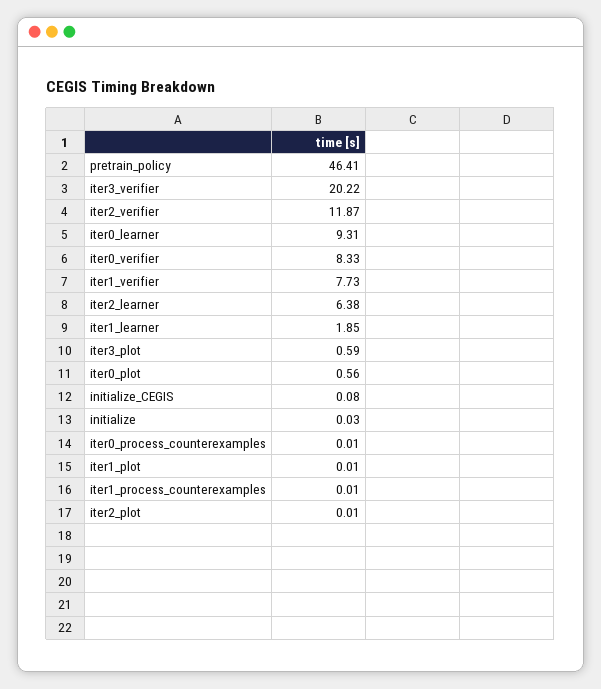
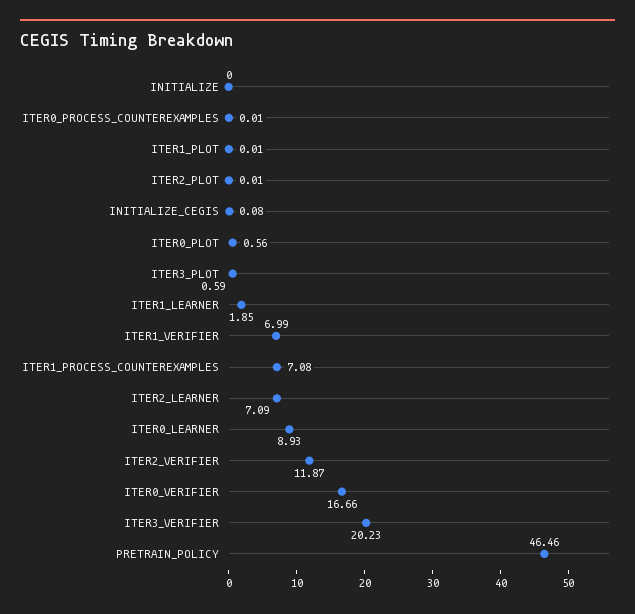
  {
-   "pretrain_policy": 46.41,
+   "pretrain_policy": 46.46,
-   "iter3_verifier": 20.22,
+   "iter3_verifier": 20.23,
    "iter2_verifier": 11.87,
-   "iter0_learner": 9.31,
+   "iter0_learner": 8.93,
-   "iter0_verifier": 8.33,
+   "iter0_verifier": 16.66,
-   "iter1_verifier": 7.73,
+   "iter1_verifier": 6.99,
-   "iter2_learner": 6.38,
+   "iter2_learner": 7.09,
    "iter1_learner": 1.85,
    "iter3_plot": 0.59,
    "iter0_plot": 0.56,
    "initialize_CEGIS": 0.08,
-   "initialize": 0.03,
+   "initialize": 0,
    "iter0_process_counterexamples": 0.01,
    "iter1_plot": 0.01,
-   "iter1_process_counterexamples": 0.01,
+   "iter1_process_counterexamples": 7.08,
    "iter2_plot": 0.01
  }

